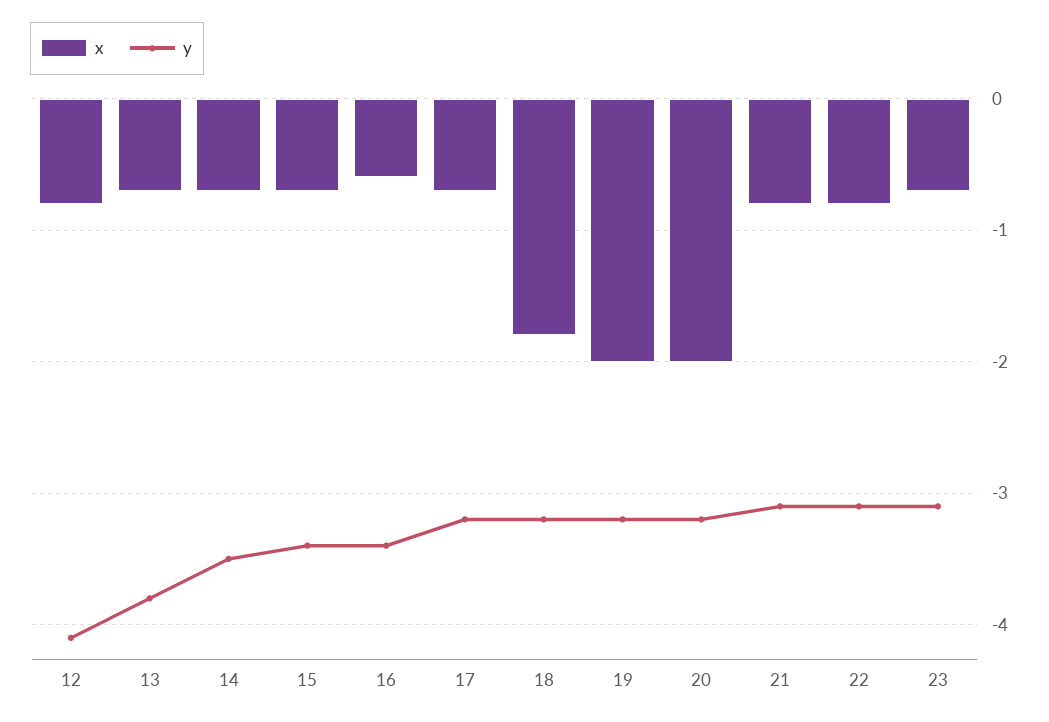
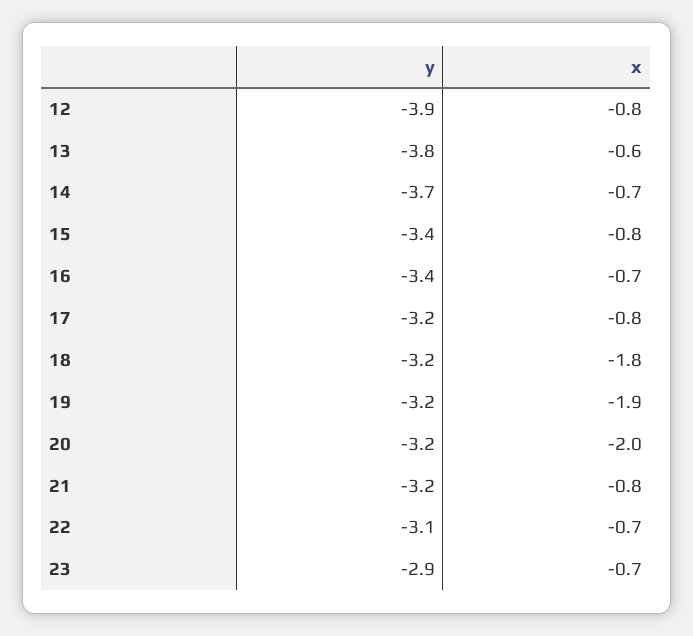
  {
    "x": {
      "12": -0.8,
-     "13": -0.7,
+     "13": -0.6,
      "14": -0.7,
-     "15": -0.7,
+     "15": -0.8,
-     "16": -0.6,
+     "16": -0.7,
-     "17": -0.7,
+     "17": -0.8,
      "18": -1.8,
-     "19": -2,
+     "19": -1.9,
      "20": -2,
      "21": -0.8,
-     "22": -0.8,
+     "22": -0.7,
      "23": -0.7
    },
    "y": {
-     "12": -4.1,
+     "12": -3.9,
      "13": -3.8,
-     "14": -3.5,
+     "14": -3.7,
      "15": -3.4,
      "16": -3.4,
      "17": -3.2,
      "18": -3.2,
      "19": -3.2,
      "20": -3.2,
-     "21": -3.1,
+     "21": -3.2,
      "22": -3.1,
-     "23": -3.1
+     "23": -2.9
    }
  }

